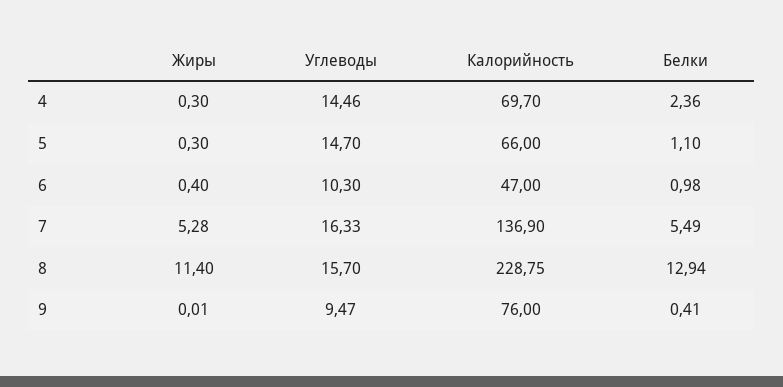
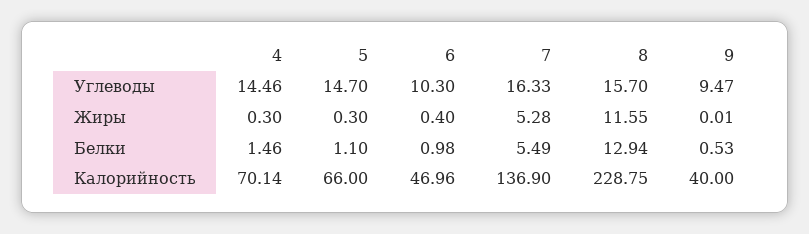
  {
    "Жиры": {
      "4": 0.3,
      "5": 0.3,
      "6": 0.4,
      "7": 5.28,
-     "8": 11.4,
+     "8": 11.55,
      "9": 0.01
    },
    "Углеводы": {
      "4": 14.46,
      "5": 14.7,
      "6": 10.3,
      "7": 16.33,
      "8": 15.7,
      "9": 9.47
    },
    "Калорийность": {
-     "4": 69.7,
+     "4": 70.14,
      "5": 66,
-     "6": 47,
+     "6": 46.96,
      "7": 136.9,
      "8": 228.75,
-     "9": 76
+     "9": 40
    },
    "Белки": {
-     "4": 2.36,
+     "4": 1.46,
      "5": 1.1,
      "6": 0.98,
      "7": 5.49,
      "8": 12.94,
-     "9": 0.41
+     "9": 0.53
    }
  }

